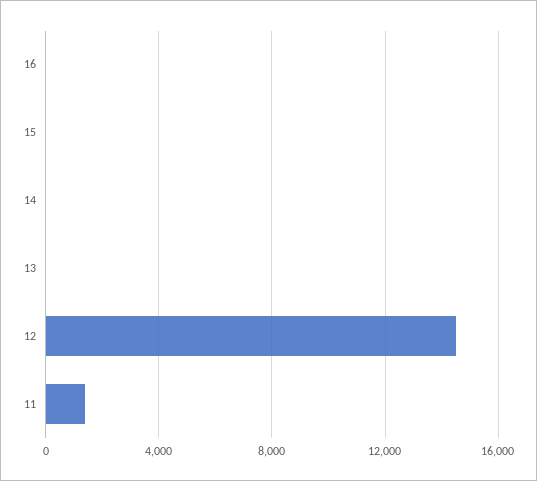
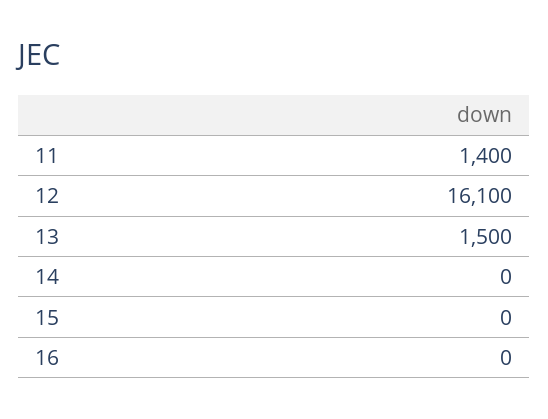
  {
    "16": 0,
    "15": 0,
    "14": 0,
-   "13": 0,
+   "13": 1500,
-   "12": 14500,
+   "12": 16100,
    "11": 1400
  }

